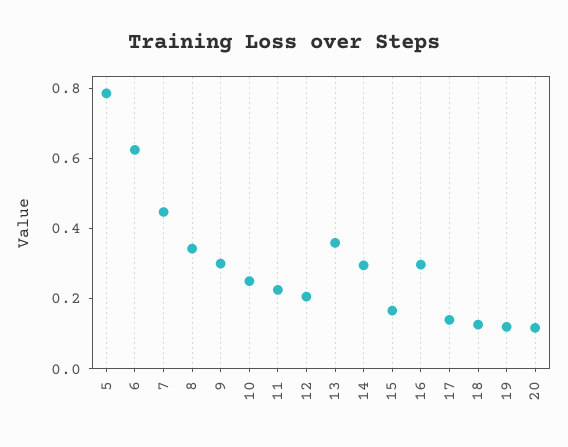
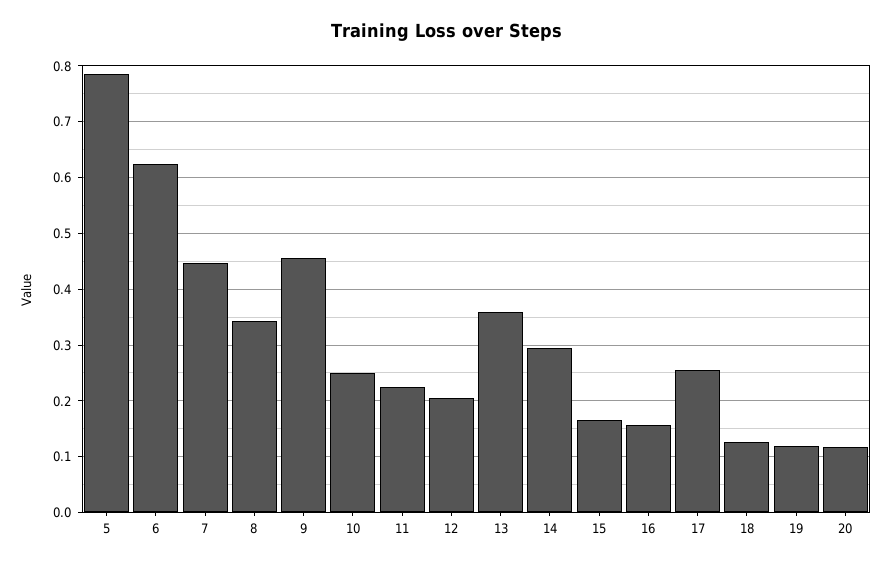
  {
    "5": 0.78,
    "6": 0.62,
    "7": 0.44,
    "8": 0.34,
-   "9": 0.3,
+   "9": 0.46,
    "10": 0.26,
    "11": 0.22,
    "12": 0.2,
    "13": 0.36,
    "14": 0.3,
    "15": 0.16,
-   "16": 0.3,
+   "16": 0.16,
-   "17": 0.15,
+   "17": 0.26,
    "18": 0.12,
    "19": 0.12,
    "20": 0.12
  }

